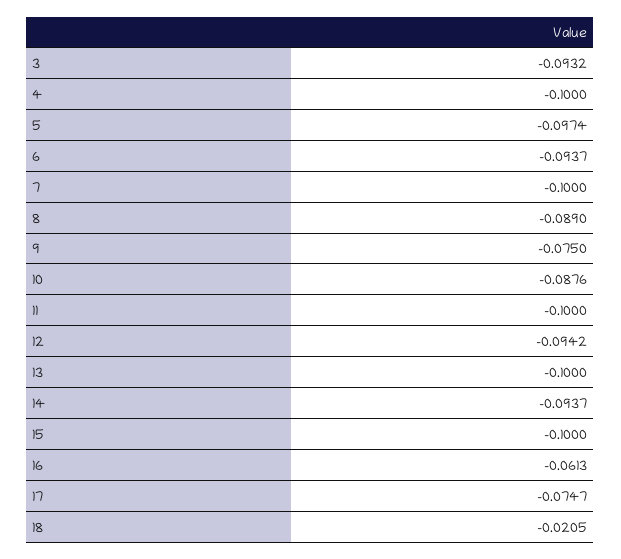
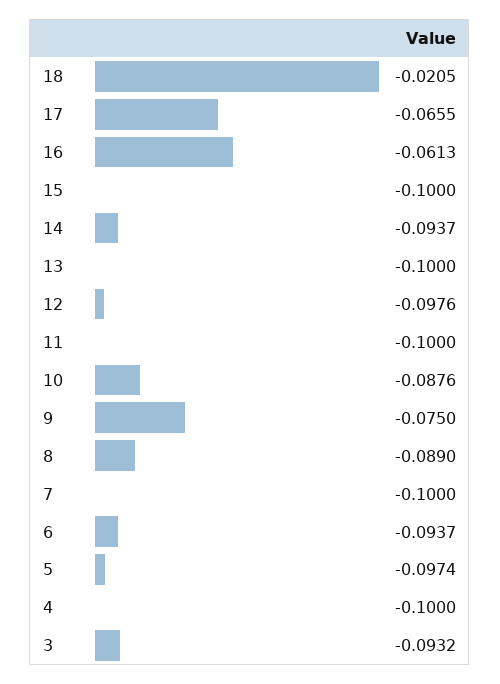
  {
    "3": -0.0932,
    "4": -0.1,
    "5": -0.0974,
    "6": -0.0937,
    "7": -0.1,
    "8": -0.089,
    "9": -0.075,
    "10": -0.0876,
    "11": -0.1,
-   "12": -0.0942,
+   "12": -0.0976,
    "13": -0.1,
    "14": -0.0937,
    "15": -0.1,
    "16": -0.0613,
-   "17": -0.0747,
+   "17": -0.0655,
    "18": -0.0205
  }

